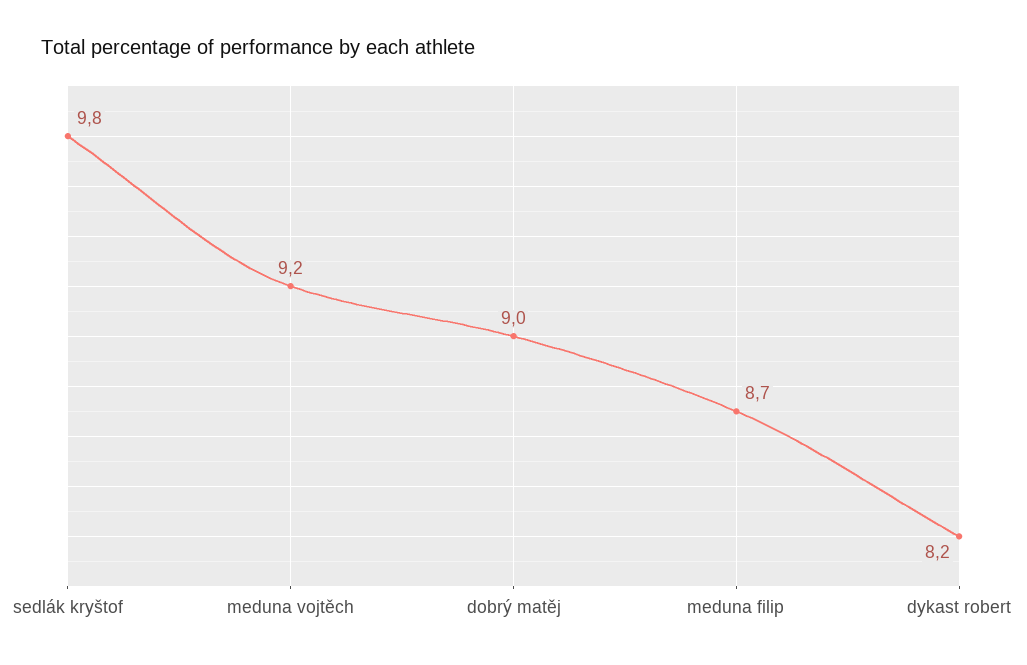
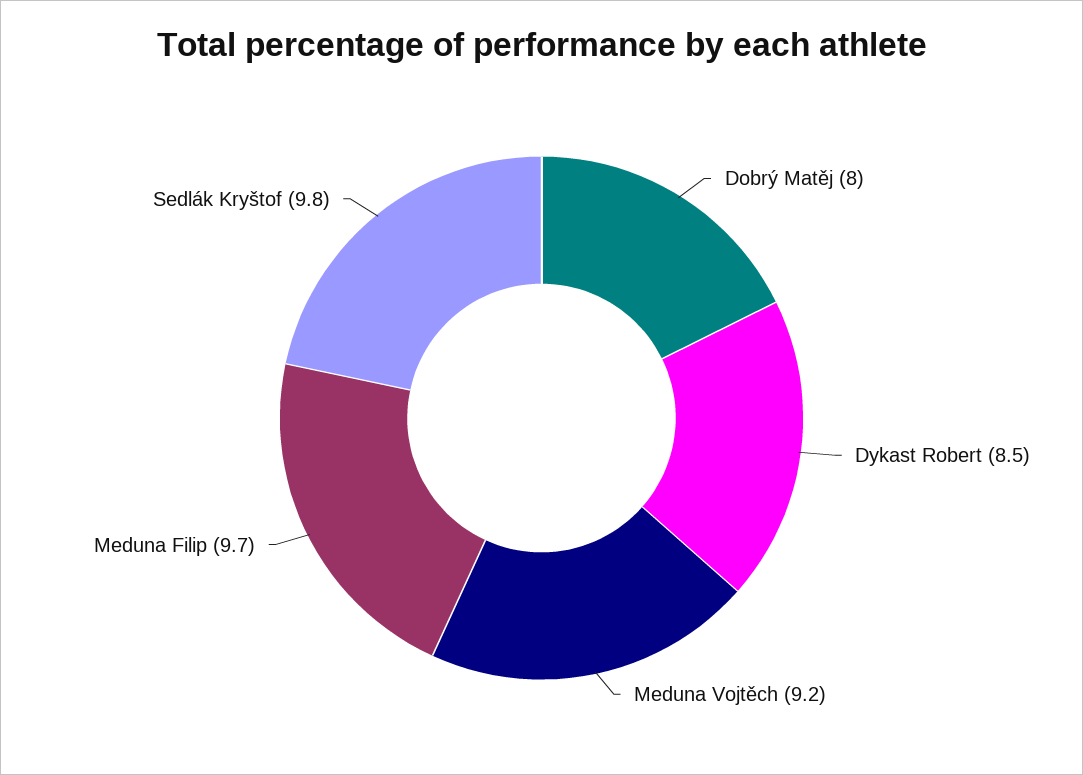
  {
    "sedlák kryštof": 9.8,
    "meduna vojtěch": 9.2,
-   "dobrý matěj": 9,
+   "dobrý matěj": 8,
-   "meduna filip": 8.7,
+   "meduna filip": 9.7,
-   "dykast robert": 8.2
+   "dykast robert": 8.5
  }

